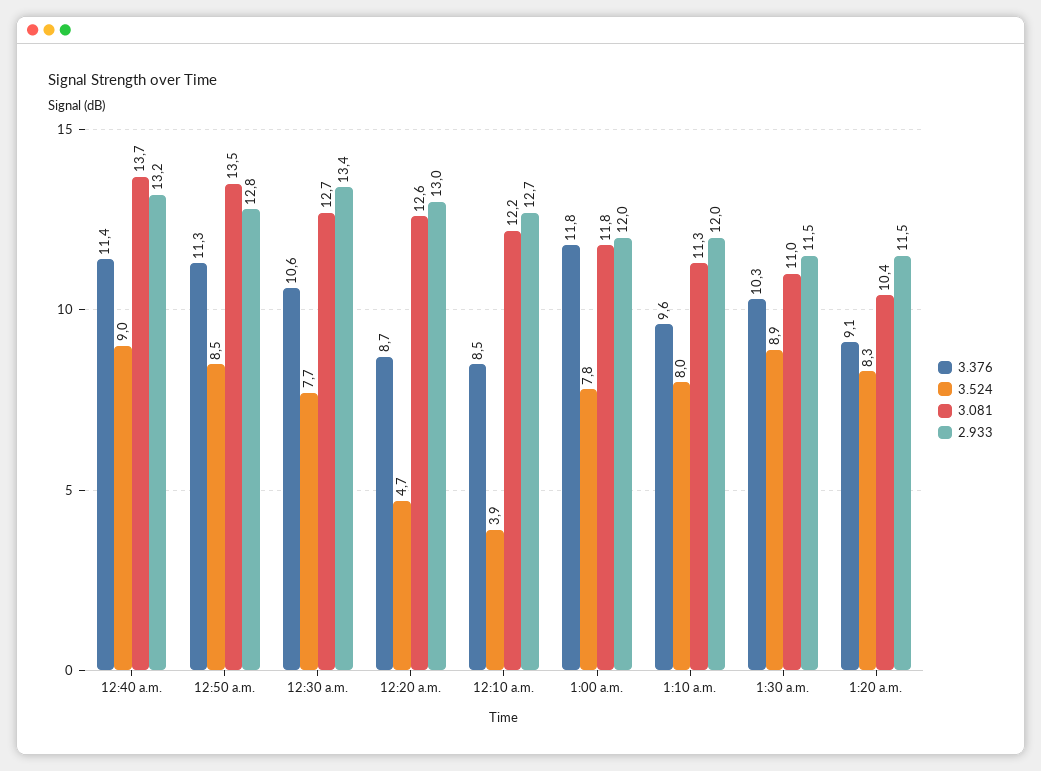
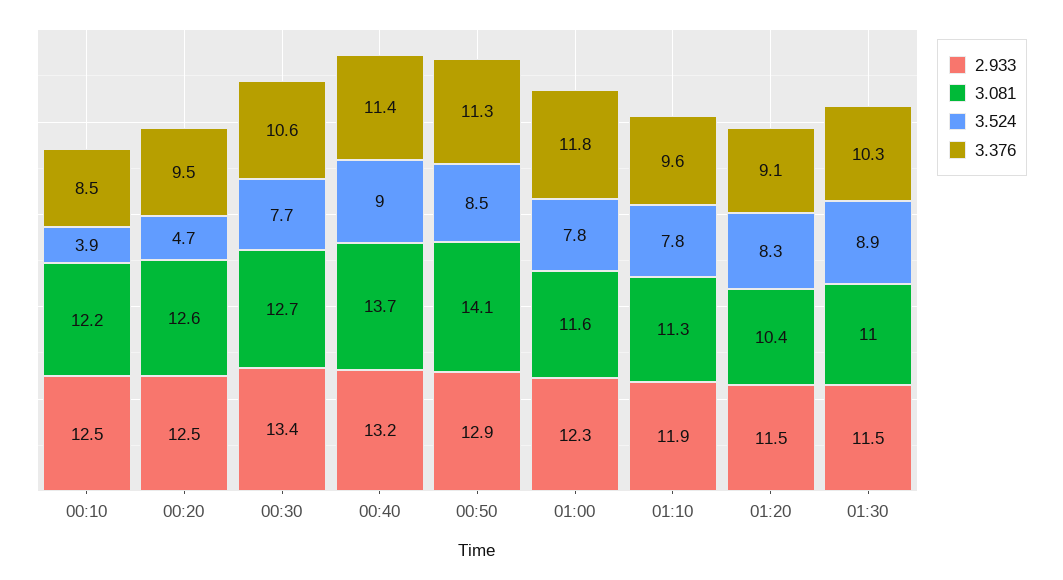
  {
    "3.376": {
      "12:40 a.m.": 11.4,
      "12:50 a.m.": 11.3,
      "12:30 a.m.": 10.6,
-     "12:20 a.m.": 8.7,
+     "12:20 a.m.": 9.5,
      "12:10 a.m.": 8.5,
      "1:00 a.m.": 11.8,
      "1:10 a.m.": 9.6,
      "1:30 a.m.": 10.3,
      "1:20 a.m.": 9.1
    },
    "3.524": {
      "12:40 a.m.": 9,
      "12:50 a.m.": 8.5,
      "12:30 a.m.": 7.7,
      "12:20 a.m.": 4.7,
      "12:10 a.m.": 3.9,
      "1:00 a.m.": 7.8,
-     "1:10 a.m.": 8,
+     "1:10 a.m.": 7.8,
      "1:30 a.m.": 8.9,
      "1:20 a.m.": 8.3
    },
    "3.081": {
      "12:40 a.m.": 13.7,
-     "12:50 a.m.": 13.5,
+     "12:50 a.m.": 14.1,
      "12:30 a.m.": 12.7,
      "12:20 a.m.": 12.6,
      "12:10 a.m.": 12.2,
-     "1:00 a.m.": 11.8,
+     "1:00 a.m.": 11.6,
      "1:10 a.m.": 11.3,
      "1:30 a.m.": 11,
      "1:20 a.m.": 10.4
    },
    "2.933": {
      "12:40 a.m.": 13.2,
-     "12:50 a.m.": 12.8,
+     "12:50 a.m.": 12.9,
      "12:30 a.m.": 13.4,
-     "12:20 a.m.": 13,
+     "12:20 a.m.": 12.5,
-     "12:10 a.m.": 12.7,
+     "12:10 a.m.": 12.5,
-     "1:00 a.m.": 12,
+     "1:00 a.m.": 12.3,
-     "1:10 a.m.": 12,
+     "1:10 a.m.": 11.9,
      "1:30 a.m.": 11.5,
      "1:20 a.m.": 11.5
    }
  }

